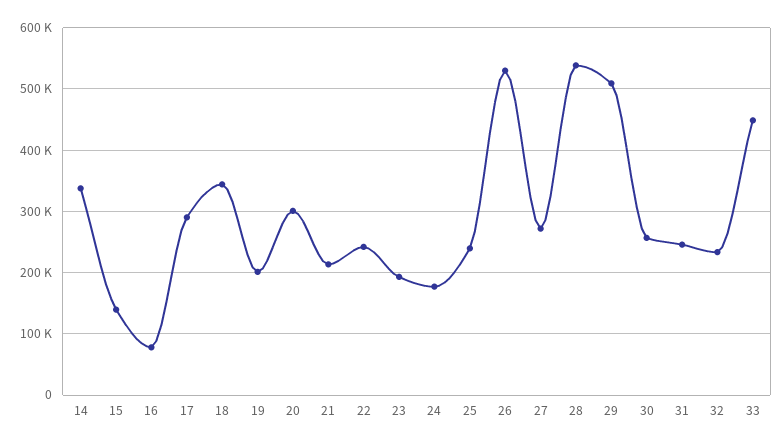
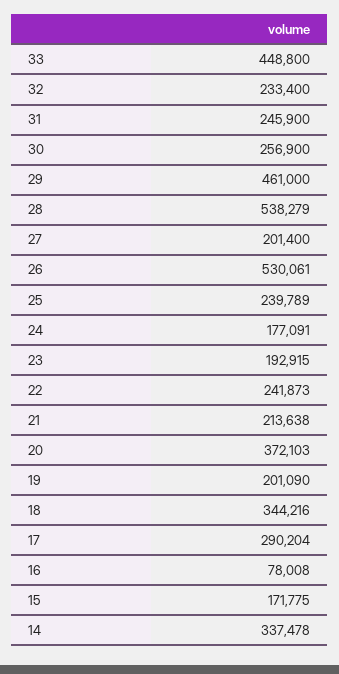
  {
    "14": 337478,
-   "15": 140000,
+   "15": 171775,
    "16": 78008,
    "17": 290204,
    "18": 344216,
    "19": 201090,
-   "20": 300000,
+   "20": 372103,
    "21": 213638,
    "22": 241873,
    "23": 192915,
    "24": 177091,
    "25": 239789,
    "26": 530061,
-   "27": 270000,
+   "27": 201400,
    "28": 538279,
-   "29": 510000,
+   "29": 461000,
    "30": 256900,
    "31": 245900,
    "32": 233400,
    "33": 448800
  }

